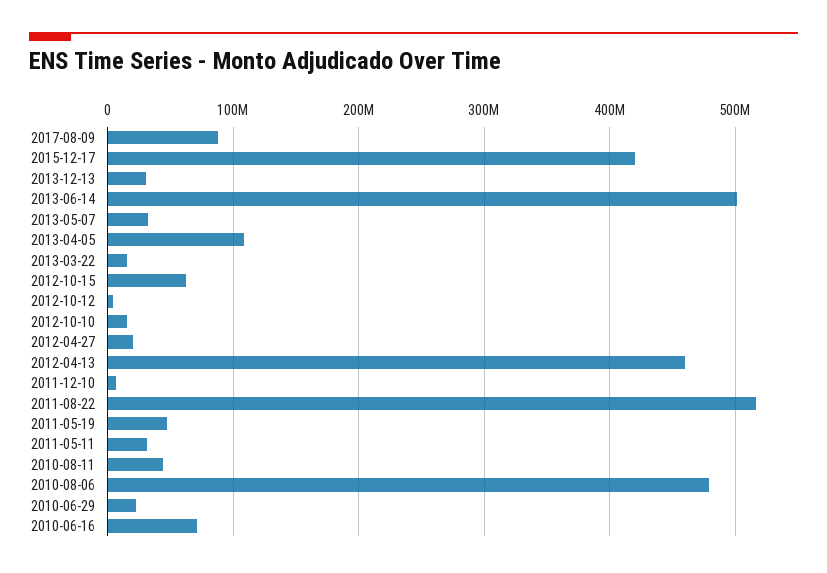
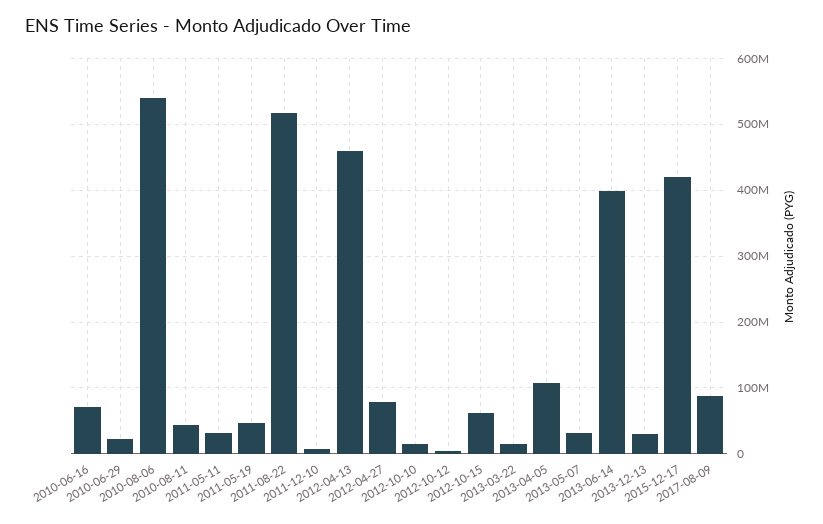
  {
    "2017-08-09": 90000000,
    "2015-12-17": 420000000,
    "2013-12-13": 30000000,
-   "2013-06-14": 500000000,
+   "2013-06-14": 400000000,
    "2013-05-07": 30000000,
    "2013-04-05": 110000000,
    "2013-03-22": 20000000,
    "2012-10-15": 60000000,
    "2012-10-12": 0,
    "2012-10-10": 20000000,
-   "2012-04-27": 20000000,
+   "2012-04-27": 80000000,
    "2012-04-13": 460000000,
    "2011-12-10": 10000000,
    "2011-08-22": 520000000,
    "2011-05-19": 50000000,
    "2011-05-11": 30000000,
    "2010-08-11": 40000000,
-   "2010-08-06": 480000000,
+   "2010-08-06": 540000000,
    "2010-06-29": 20000000,
    "2010-06-16": 70000000
  }

